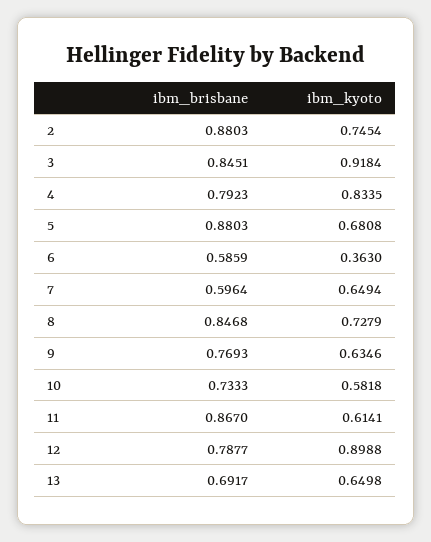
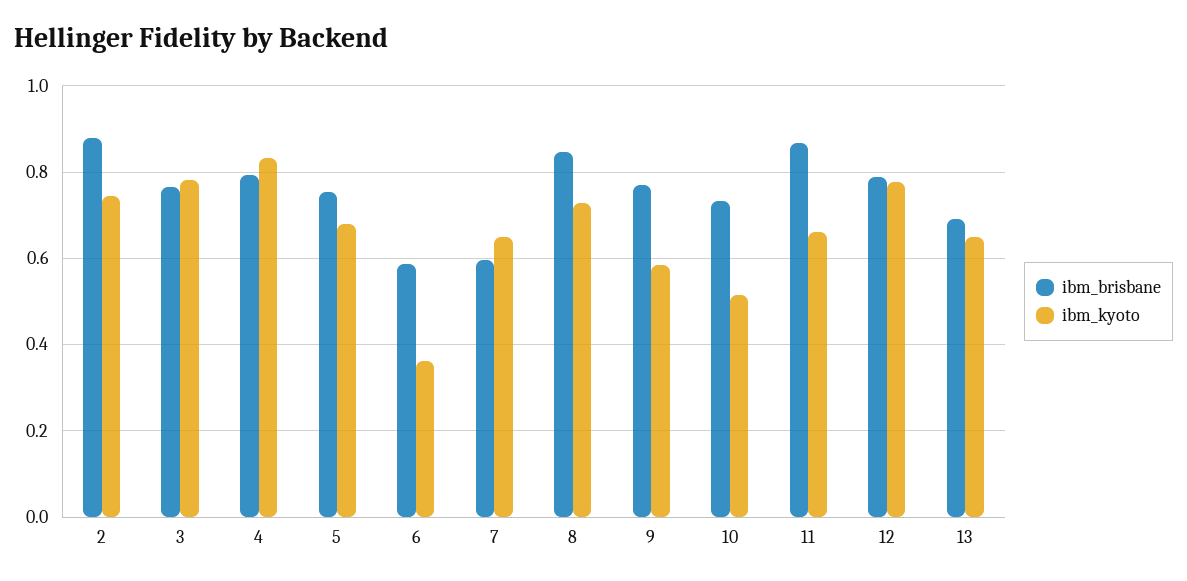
  {
    "ibm_brisbane": {
      "2": 0.8803,
-     "3": 0.8451,
+     "3": 0.76,
      "4": 0.7923,
-     "5": 0.8803,
+     "5": 0.76,
      "6": 0.5859,
      "7": 0.5964,
      "8": 0.8468,
      "9": 0.7693,
      "10": 0.7333,
      "11": 0.867,
      "12": 0.7877,
      "13": 0.6917
    },
    "ibm_kyoto": {
      "2": 0.7454,
-     "3": 0.9184,
+     "3": 0.78,
      "4": 0.8335,
      "5": 0.6808,
      "6": 0.363,
      "7": 0.6494,
      "8": 0.7279,
-     "9": 0.6346,
+     "9": 0.58,
-     "10": 0.5818,
+     "10": 0.52,
-     "11": 0.6141,
+     "11": 0.66,
-     "12": 0.8988,
+     "12": 0.78,
      "13": 0.6498
    }
  }

